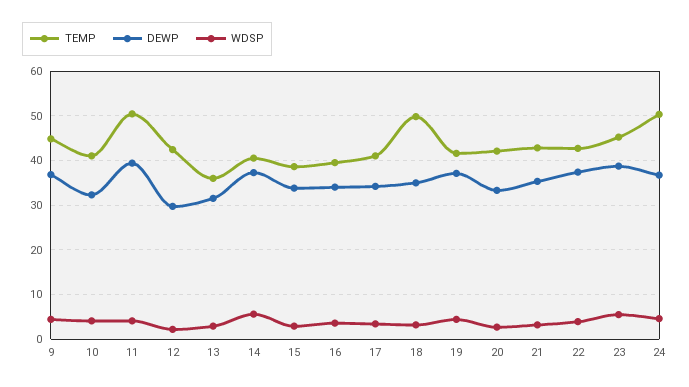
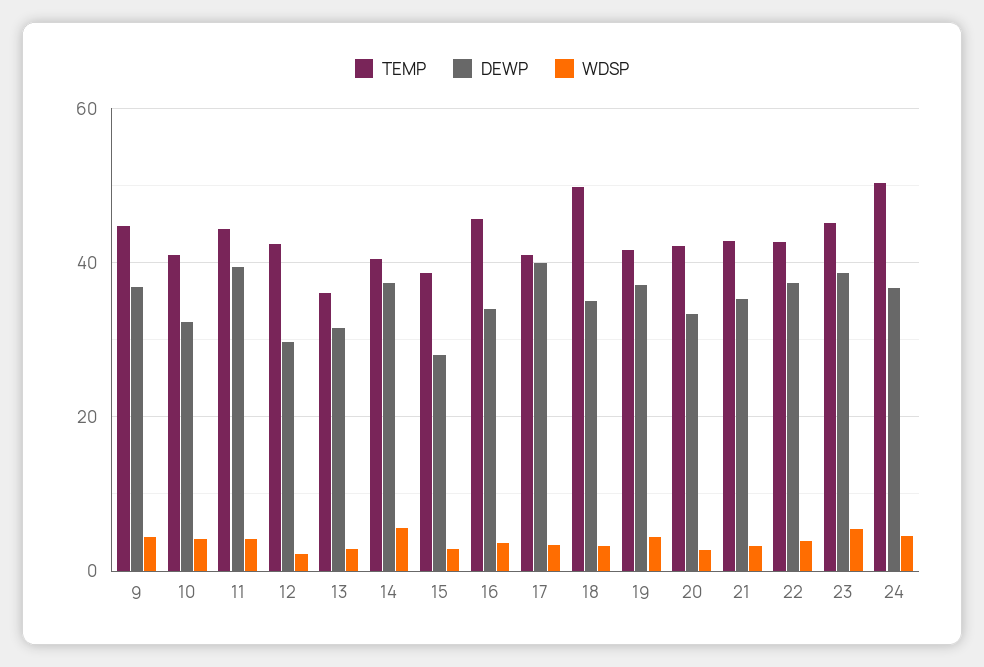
  {
    "TEMP": {
      "9": 44,
      "10": 42,
-     "11": 50,
+     "11": 44,
      "12": 42,
      "13": 36,
      "14": 40,
      "15": 38,
-     "16": 40,
+     "16": 46,
      "17": 42,
      "18": 50,
      "19": 42,
      "20": 42,
      "21": 42,
      "22": 42,
      "23": 46,
      "24": 50
    },
    "DEWP": {
      "9": 36,
      "10": 32,
      "11": 40,
      "12": 30,
      "13": 32,
      "14": 38,
-     "15": 34,
+     "15": 28,
      "16": 34,
-     "17": 34,
+     "17": 40,
      "18": 36,
      "19": 38,
      "20": 34,
      "21": 36,
      "22": 38,
      "23": 38,
      "24": 36
    },
    "WDSP": {
      "9": 4,
      "10": 4,
      "11": 4,
      "12": 2,
      "13": 2,
      "14": 6,
      "15": 2,
      "16": 4,
      "17": 4,
      "18": 4,
      "19": 4,
      "20": 2,
      "21": 4,
      "22": 4,
      "23": 6,
      "24": 4
    }
  }

